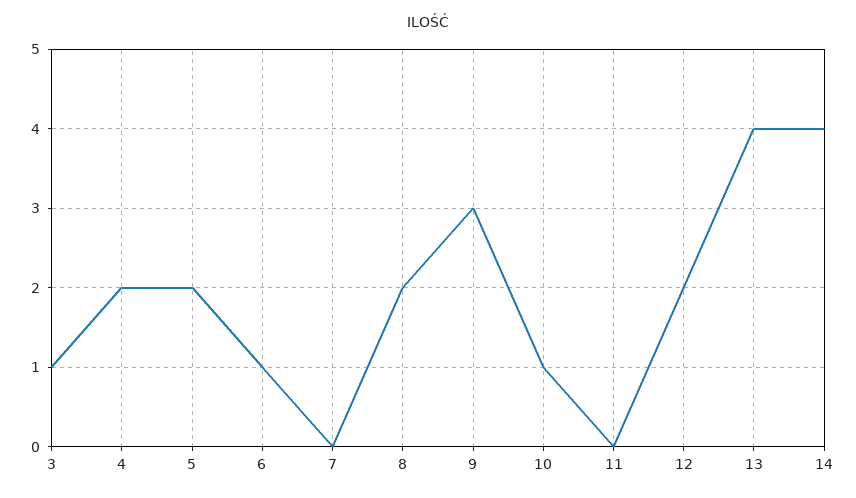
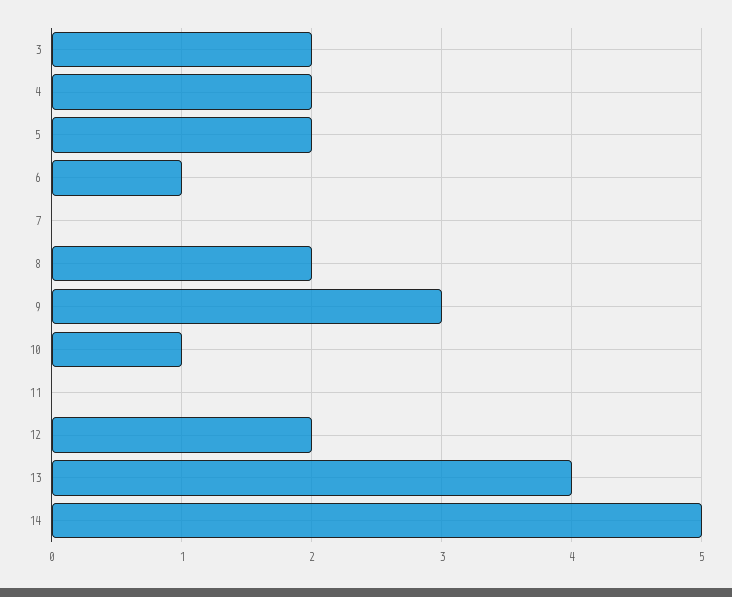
  {
-   "3": 1,
+   "3": 2,
    "4": 2,
    "5": 2,
    "6": 1,
    "7": 0,
    "8": 2,
    "9": 3,
    "10": 1,
    "11": 0,
    "12": 2,
    "13": 4,
-   "14": 4
+   "14": 5
  }

